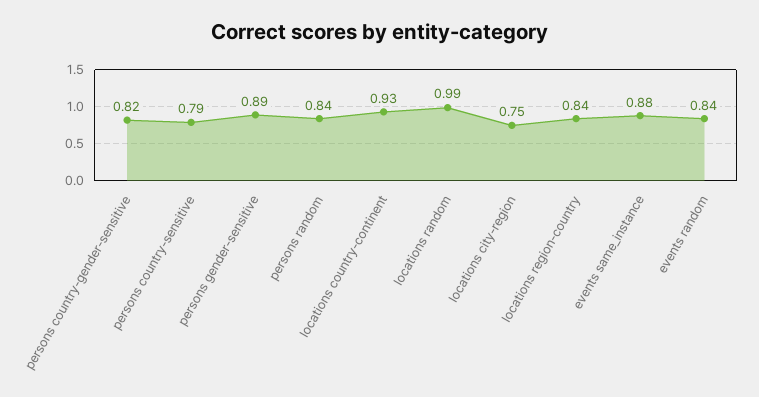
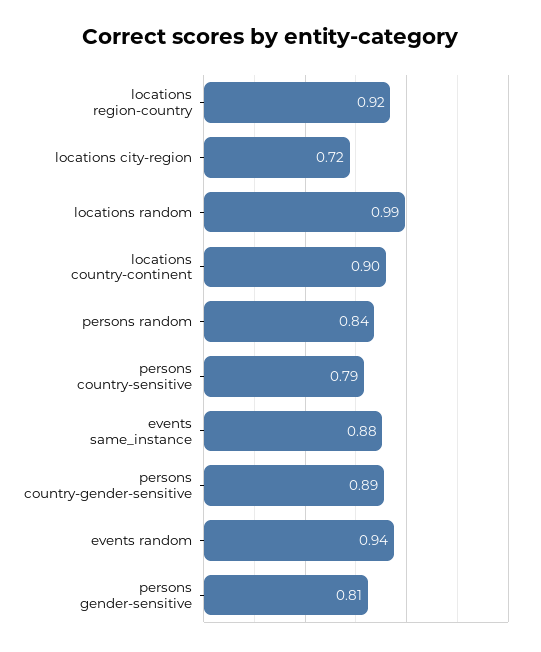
  {
-   "persons country-gender-sensitive": 0.82,
+   "persons country-gender-sensitive": 0.89,
    "persons country-sensitive": 0.79,
-   "persons gender-sensitive": 0.89,
+   "persons gender-sensitive": 0.81,
    "persons random": 0.84,
-   "locations country-continent": 0.93,
+   "locations country-continent": 0.9,
    "locations random": 0.99,
-   "locations city-region": 0.75,
+   "locations city-region": 0.72,
-   "locations region-country": 0.84,
+   "locations region-country": 0.92,
    "events same_instance": 0.88,
-   "events random": 0.84
+   "events random": 0.94
  }

